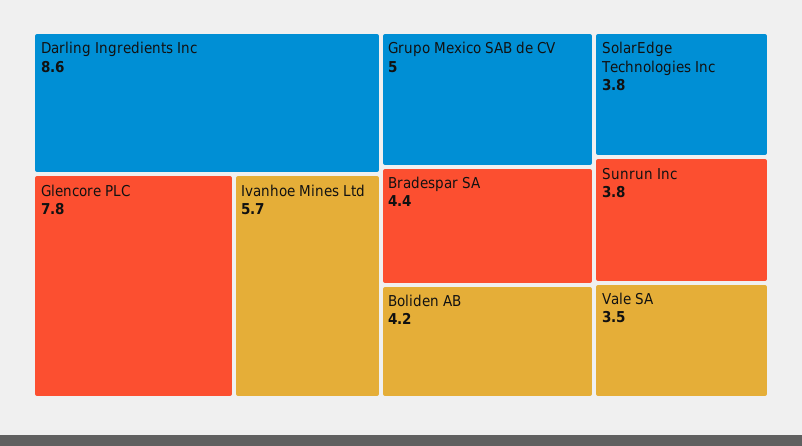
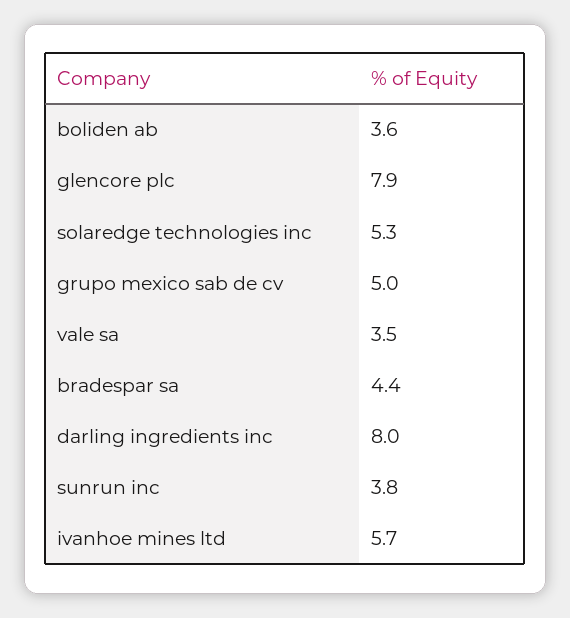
  {
-   "Darling Ingredients Inc": 8.6,
+   "Darling Ingredients Inc": 8,
-   "Glencore PLC": 7.8,
+   "Glencore PLC": 7.9,
    "Ivanhoe Mines Ltd": 5.7,
    "Grupo Mexico SAB de CV": 5,
    "Bradespar SA": 4.4,
-   "Boliden AB": 4.2,
+   "Boliden AB": 3.6,
-   "SolarEdge Technologies Inc": 3.8,
+   "SolarEdge Technologies Inc": 5.3,
    "Sunrun Inc": 3.8,
    "Vale SA": 3.5
  }

